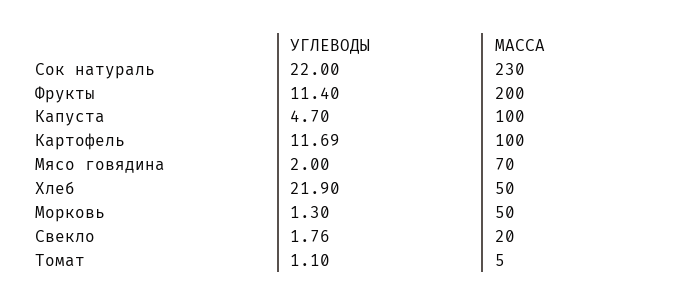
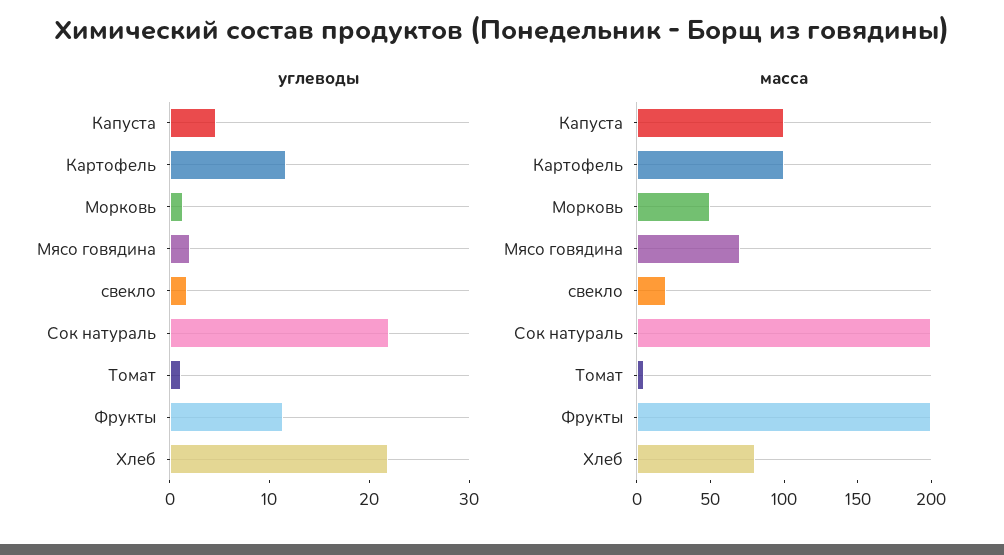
  {
    "УГЛЕВОДЫ": {
      "Сок натураль": 22,
      "Фрукты": 11.4,
      "Капуста": 4.7,
      "Картофель": 11.69,
      "Мясо говядина": 2,
      "Хлеб": 21.9,
      "Морковь": 1.3,
      "Свекло": 1.76,
      "Томат": 1.1
    },
    "МАССА": {
-     "Сок натураль": 230,
+     "Сок натураль": 200,
      "Фрукты": 200,
      "Капуста": 100,
      "Картофель": 100,
      "Мясо говядина": 70,
-     "Хлеб": 50,
+     "Хлеб": 80,
      "Морковь": 50,
      "Свекло": 20,
      "Томат": 5
    }
  }

